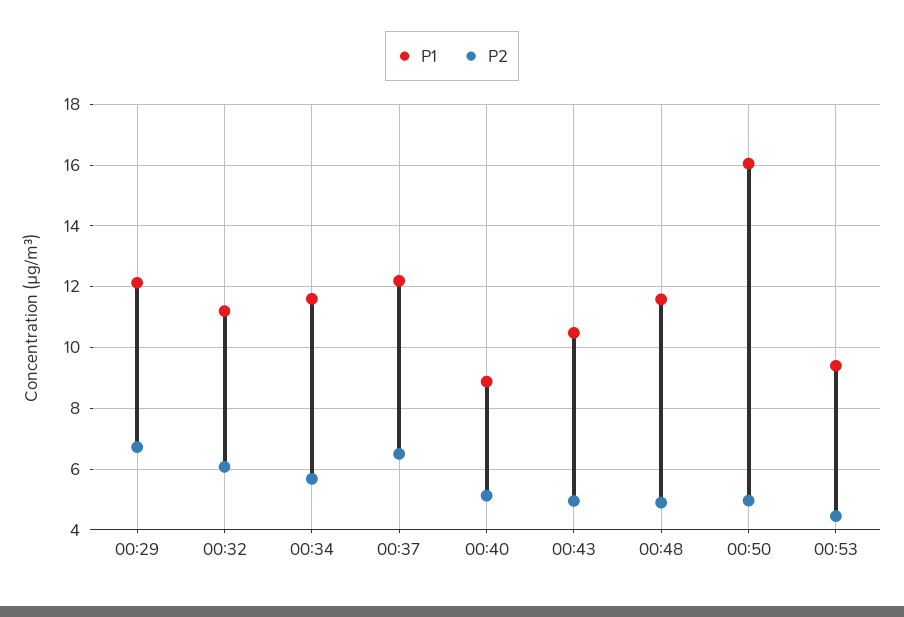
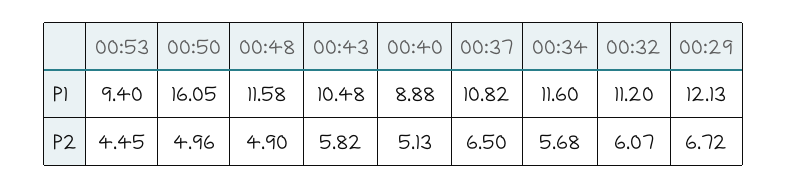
  {
    "P1": {
      "00:29": 12.13,
      "00:32": 11.2,
      "00:34": 11.6,
-     "00:37": 12.2,
+     "00:37": 10.82,
      "00:40": 8.88,
      "00:43": 10.48,
      "00:48": 11.58,
      "00:50": 16.05,
      "00:53": 9.4
    },
    "P2": {
      "00:29": 6.72,
      "00:32": 6.07,
      "00:34": 5.68,
      "00:37": 6.5,
      "00:40": 5.13,
-     "00:43": 5,
+     "00:43": 5.82,
      "00:48": 4.9,
      "00:50": 4.96,
      "00:53": 4.45
    }
  }

